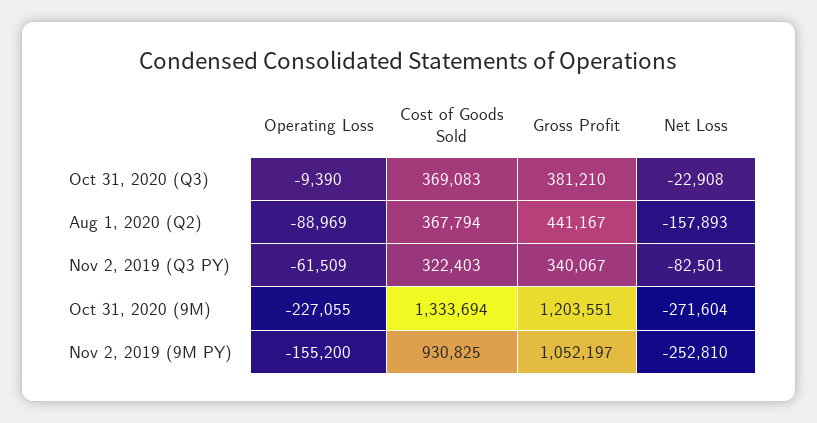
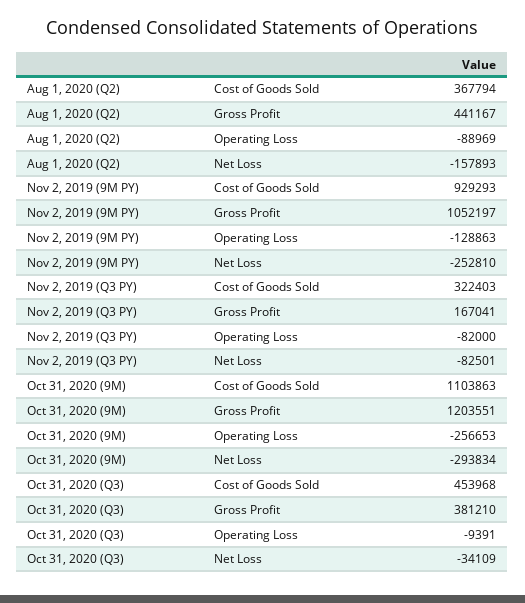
  {
    "Operating Loss": {
-     "Oct 31, 2020 (Q3)": -9390,
+     "Oct 31, 2020 (Q3)": -9391,
      "Aug 1, 2020 (Q2)": -88969,
-     "Nov 2, 2019 (Q3 PY)": -61509,
+     "Nov 2, 2019 (Q3 PY)": -82000,
-     "Oct 31, 2020 (9M)": -227055,
+     "Oct 31, 2020 (9M)": -256653,
-     "Nov 2, 2019 (9M PY)": -155200
+     "Nov 2, 2019 (9M PY)": -128863
    },
    "Cost of Goods Sold": {
-     "Oct 31, 2020 (Q3)": 369083,
+     "Oct 31, 2020 (Q3)": 453968,
      "Aug 1, 2020 (Q2)": 367794,
      "Nov 2, 2019 (Q3 PY)": 322403,
-     "Oct 31, 2020 (9M)": 1333694,
+     "Oct 31, 2020 (9M)": 1103863,
-     "Nov 2, 2019 (9M PY)": 930825
+     "Nov 2, 2019 (9M PY)": 929293
    },
    "Gross Profit": {
      "Oct 31, 2020 (Q3)": 381210,
      "Aug 1, 2020 (Q2)": 441167,
-     "Nov 2, 2019 (Q3 PY)": 340067,
+     "Nov 2, 2019 (Q3 PY)": 167041,
      "Oct 31, 2020 (9M)": 1203551,
      "Nov 2, 2019 (9M PY)": 1052197
    },
    "Net Loss": {
-     "Oct 31, 2020 (Q3)": -22908,
+     "Oct 31, 2020 (Q3)": -34109,
      "Aug 1, 2020 (Q2)": -157893,
      "Nov 2, 2019 (Q3 PY)": -82501,
-     "Oct 31, 2020 (9M)": -271604,
+     "Oct 31, 2020 (9M)": -293834,
      "Nov 2, 2019 (9M PY)": -252810
    }
  }

